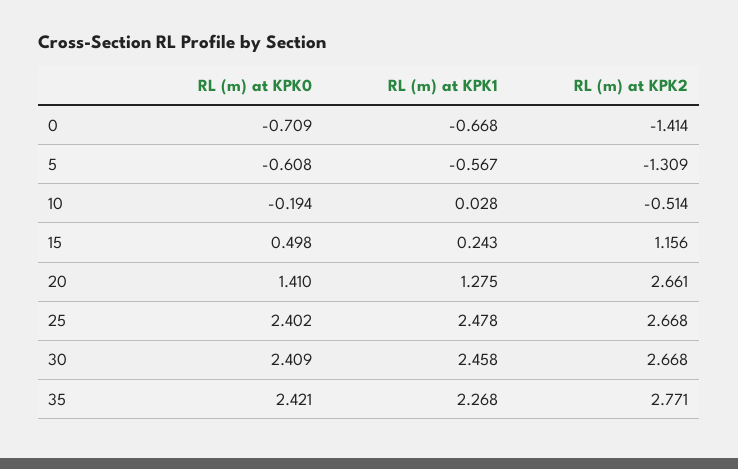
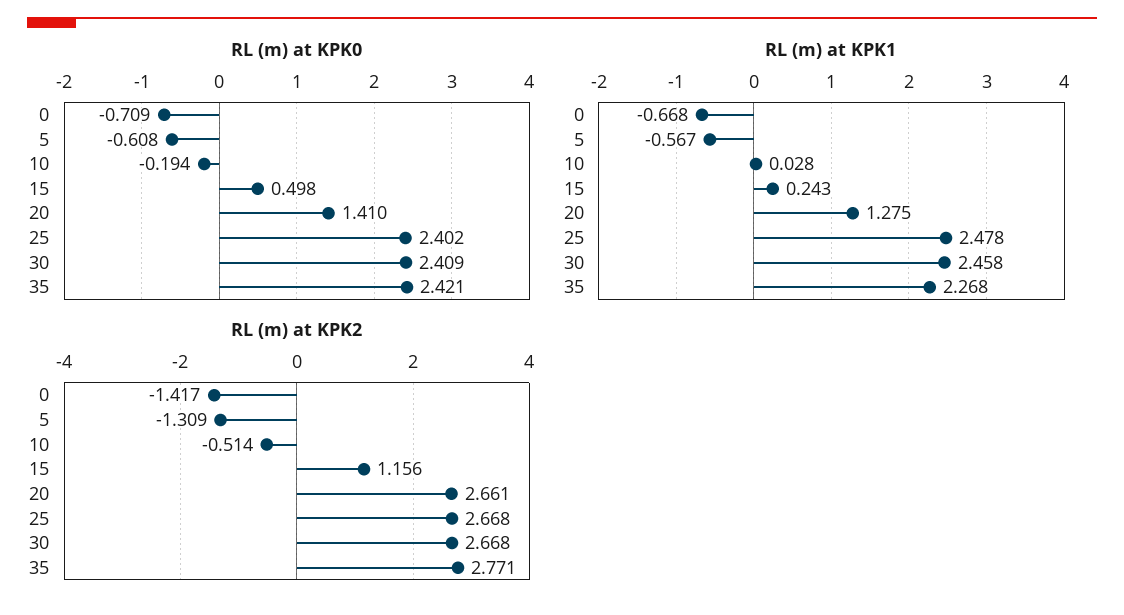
  {
    "RL (m) at KPK0": {
      "0": -0.709,
      "5": -0.608,
      "10": -0.194,
      "15": 0.498,
      "20": 1.41,
      "25": 2.402,
      "30": 2.409,
      "35": 2.421
    },
    "RL (m) at KPK1": {
      "0": -0.668,
      "5": -0.567,
      "10": 0.028,
      "15": 0.243,
      "20": 1.275,
      "25": 2.478,
      "30": 2.458,
      "35": 2.268
    },
    "RL (m) at KPK2": {
-     "0": -1.414,
+     "0": -1.417,
      "5": -1.309,
      "10": -0.514,
      "15": 1.156,
      "20": 2.661,
      "25": 2.668,
      "30": 2.668,
      "35": 2.771
    }
  }

